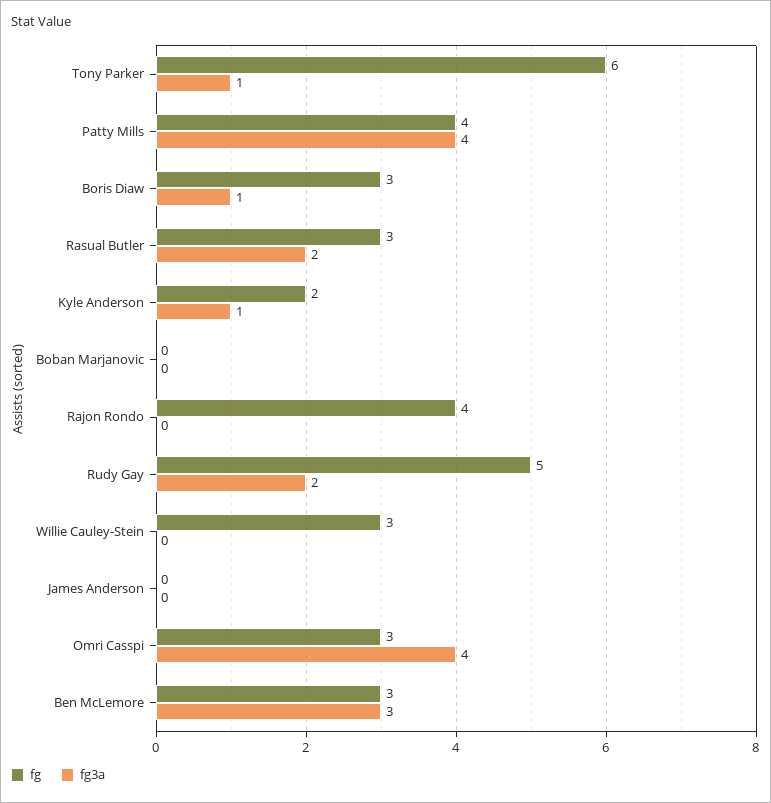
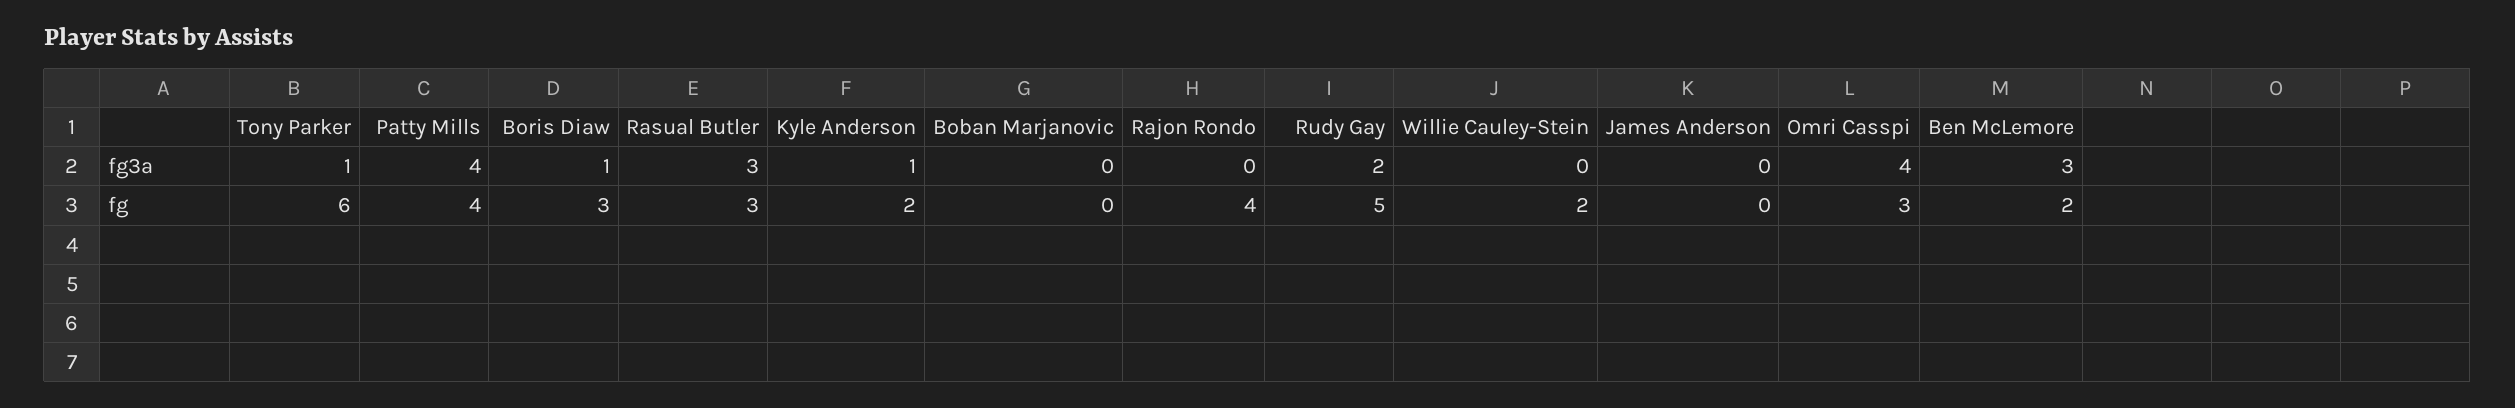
  {
    "fg": {
      "Tony Parker": 6,
      "Patty Mills": 4,
      "Boris Diaw": 3,
      "Rasual Butler": 3,
      "Kyle Anderson": 2,
      "Boban Marjanovic": 0,
      "Rajon Rondo": 4,
      "Rudy Gay": 5,
-     "Willie Cauley-Stein": 3,
+     "Willie Cauley-Stein": 2,
      "James Anderson": 0,
      "Omri Casspi": 3,
-     "Ben McLemore": 3
+     "Ben McLemore": 2
    },
    "fg3a": {
      "Tony Parker": 1,
      "Patty Mills": 4,
      "Boris Diaw": 1,
-     "Rasual Butler": 2,
+     "Rasual Butler": 3,
      "Kyle Anderson": 1,
      "Boban Marjanovic": 0,
      "Rajon Rondo": 0,
      "Rudy Gay": 2,
      "Willie Cauley-Stein": 0,
      "James Anderson": 0,
      "Omri Casspi": 4,
      "Ben McLemore": 3
    }
  }

